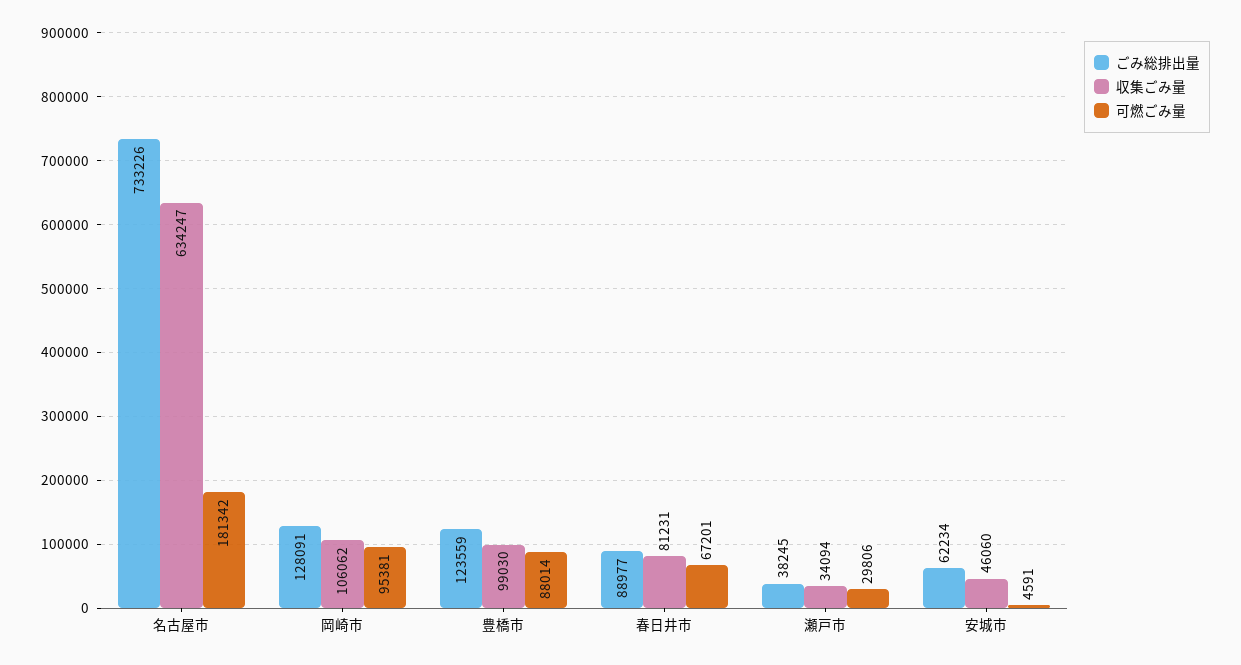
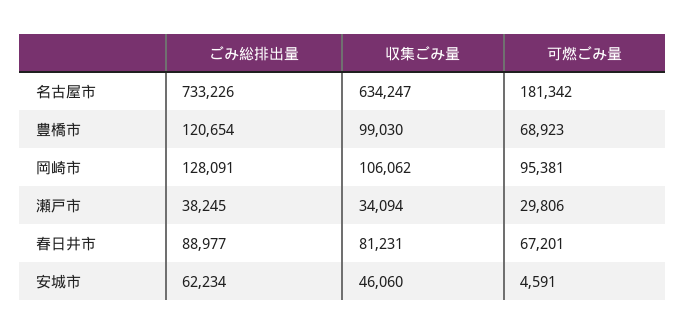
  {
    "ごみ総排出量": {
      "名古屋市": 733226,
      "岡崎市": 128091,
-     "豊橋市": 123559,
+     "豊橋市": 120654,
      "春日井市": 88977,
      "瀬戸市": 38245,
      "安城市": 62234
    },
    "収集ごみ量": {
      "名古屋市": 634247,
      "岡崎市": 106062,
      "豊橋市": 99030,
      "春日井市": 81231,
      "瀬戸市": 34094,
      "安城市": 46060
    },
    "可燃ごみ量": {
      "名古屋市": 181342,
      "岡崎市": 95381,
-     "豊橋市": 88014,
+     "豊橋市": 68923,
      "春日井市": 67201,
      "瀬戸市": 29806,
      "安城市": 4591
    }
  }

